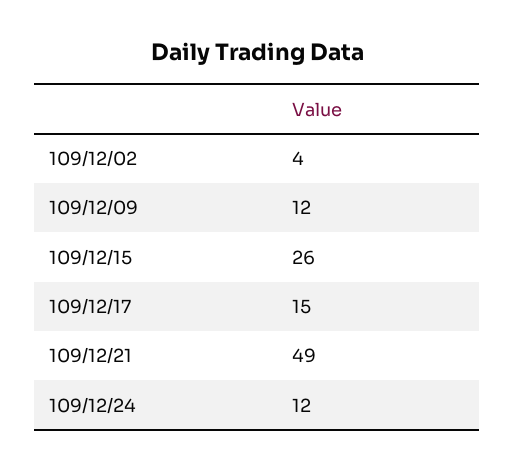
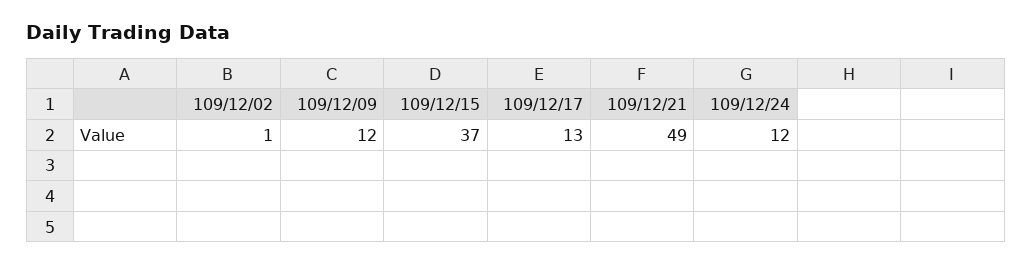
  {
-   "109/12/02": 4,
+   "109/12/02": 1,
    "109/12/09": 12,
-   "109/12/15": 26,
+   "109/12/15": 37,
-   "109/12/17": 15,
+   "109/12/17": 13,
    "109/12/21": 49,
    "109/12/24": 12
  }

